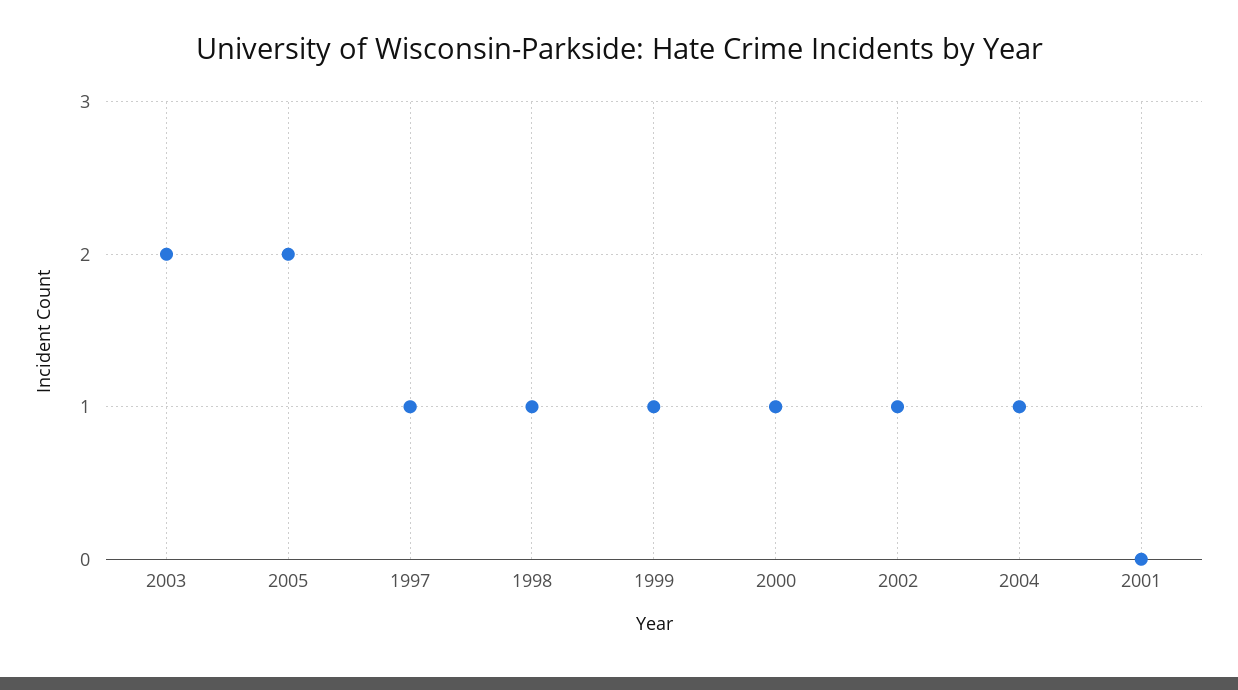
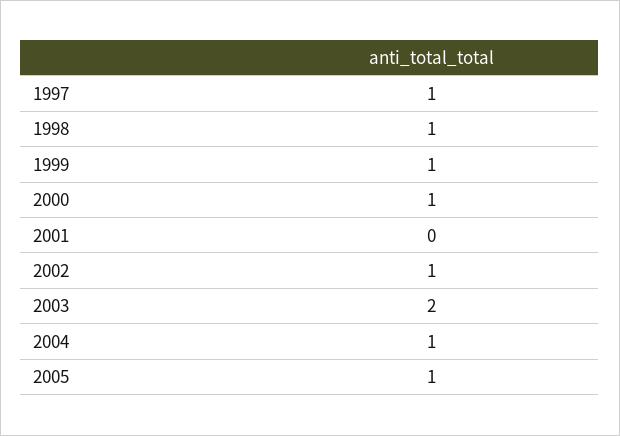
  {
    "2003": 2,
-   "2005": 2,
+   "2005": 1,
    "1997": 1,
    "1998": 1,
    "1999": 1,
    "2000": 1,
    "2002": 1,
    "2004": 1,
    "2001": 0
  }

